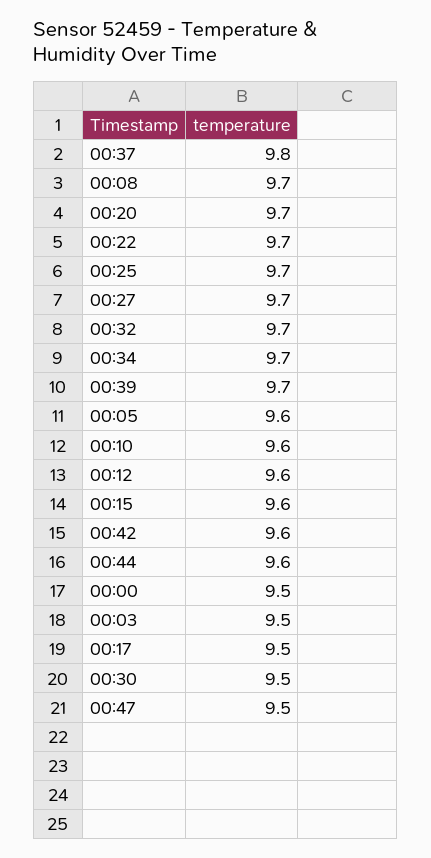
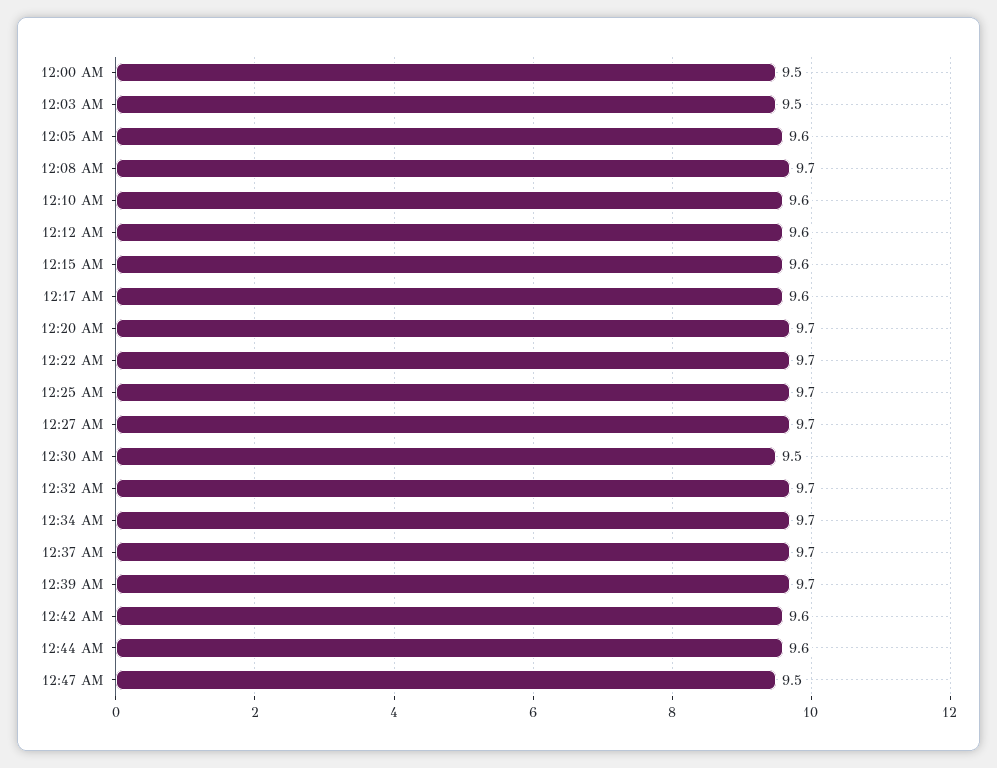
  {
-   "00:37": 9.8,
+   "00:37": 9.7,
    "00:08": 9.7,
    "00:20": 9.7,
    "00:22": 9.7,
    "00:25": 9.7,
    "00:27": 9.7,
    "00:32": 9.7,
    "00:34": 9.7,
    "00:39": 9.7,
    "00:05": 9.6,
    "00:10": 9.6,
    "00:12": 9.6,
    "00:15": 9.6,
    "00:42": 9.6,
    "00:44": 9.6,
    "00:00": 9.5,
    "00:03": 9.5,
-   "00:17": 9.5,
+   "00:17": 9.6,
    "00:30": 9.5,
    "00:47": 9.5
  }

